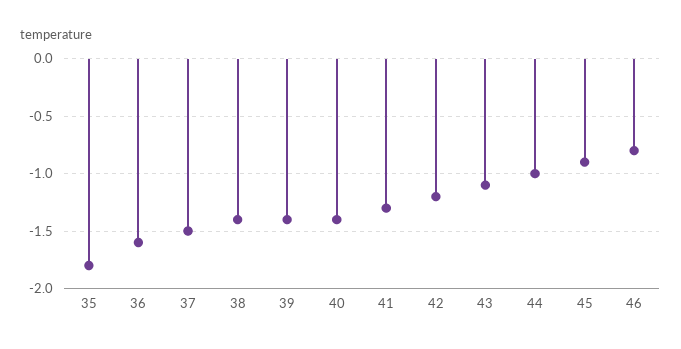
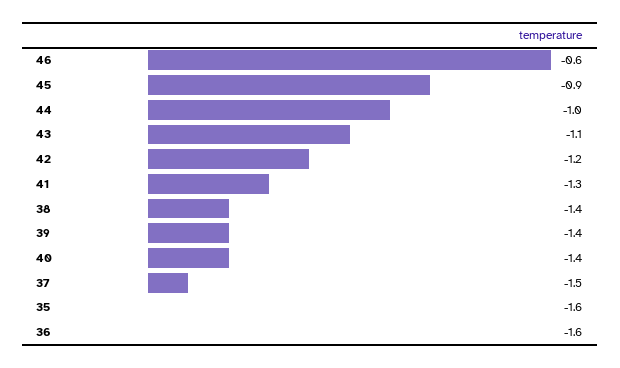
  {
-   "35": -1.8,
+   "35": -1.6,
    "36": -1.6,
    "37": -1.5,
    "38": -1.4,
    "39": -1.4,
    "40": -1.4,
    "41": -1.3,
    "42": -1.2,
    "43": -1.1,
    "44": -1,
    "45": -0.9,
-   "46": -0.8
+   "46": -0.6
  }

